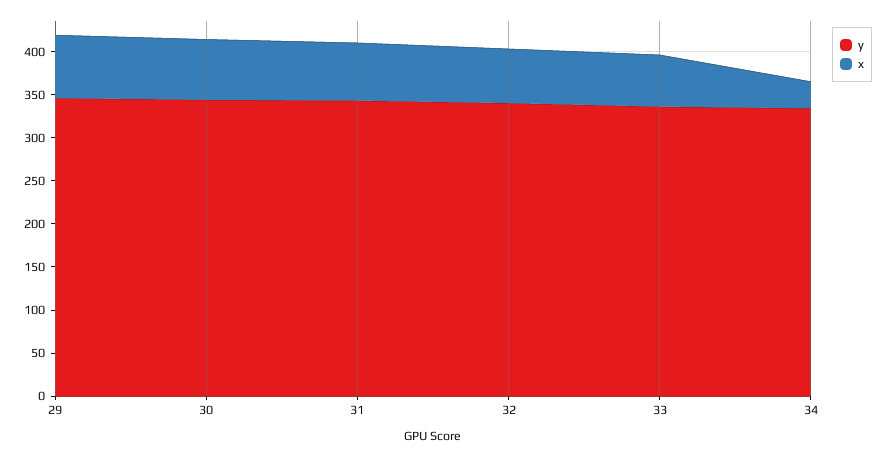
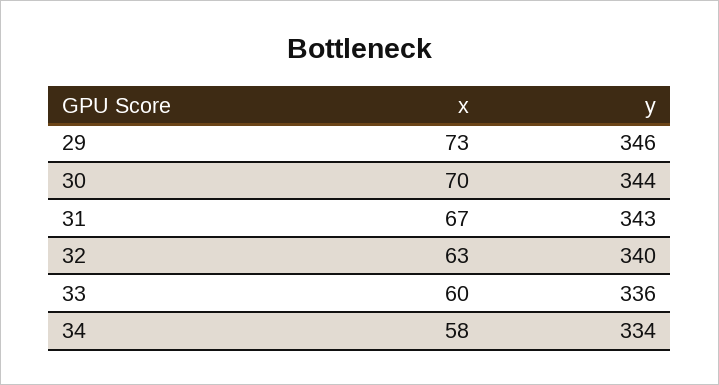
  {
    "y": {
      "29": 346,
      "30": 344,
      "31": 343,
      "32": 340,
      "33": 336,
      "34": 334
    },
    "x": {
      "29": 73,
      "30": 70,
      "31": 67,
      "32": 63,
      "33": 60,
-     "34": 30
+     "34": 58
    }
  }

